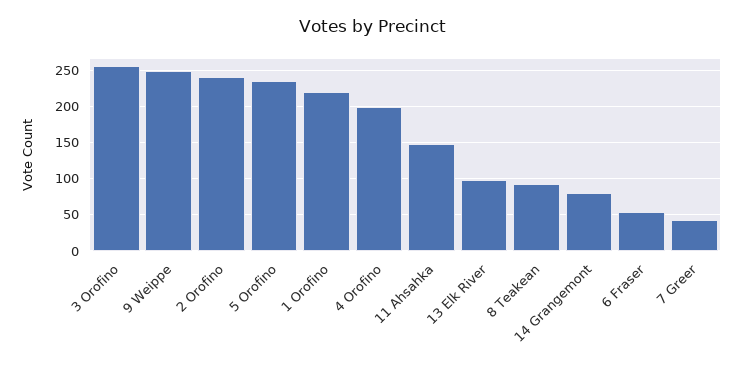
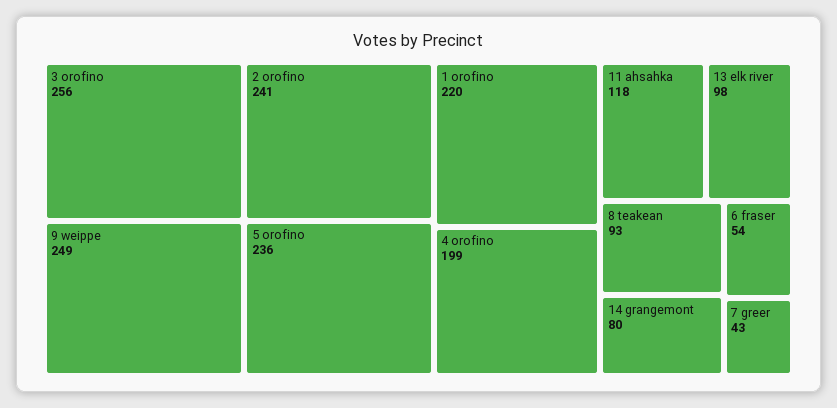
  {
    "3 Orofino": 256,
    "9 Weippe": 249,
    "2 Orofino": 241,
    "5 Orofino": 236,
    "1 Orofino": 220,
    "4 Orofino": 199,
-   "11 Ahsahka": 150,
+   "11 Ahsahka": 118,
    "13 Elk River": 98,
    "8 Teakean": 93,
    "14 Grangemont": 80,
    "6 Fraser": 54,
    "7 Greer": 43
  }

